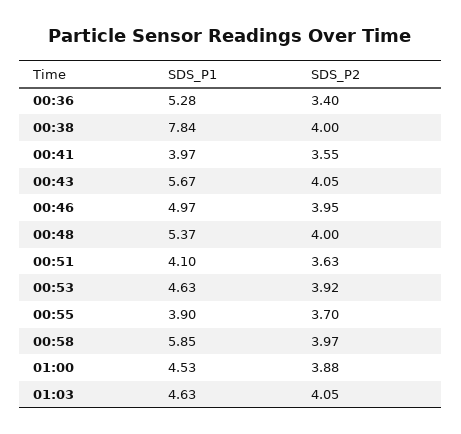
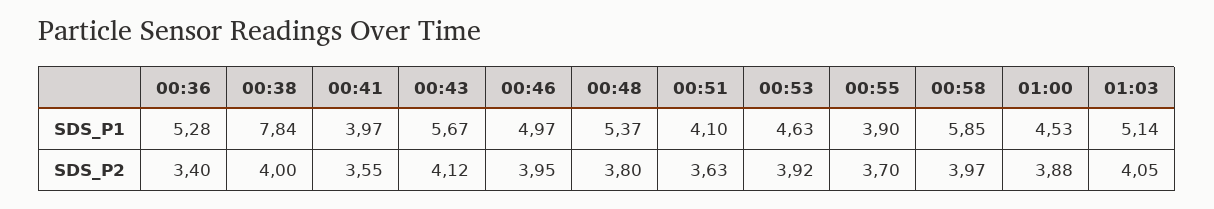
  {
    "SDS_P1": {
      "00:36": 5.28,
      "00:38": 7.84,
      "00:41": 3.97,
      "00:43": 5.67,
      "00:46": 4.97,
      "00:48": 5.37,
      "00:51": 4.1,
      "00:53": 4.63,
      "00:55": 3.9,
      "00:58": 5.85,
      "01:00": 4.53,
-     "01:03": 4.63
+     "01:03": 5.14
    },
    "SDS_P2": {
      "00:36": 3.4,
      "00:38": 4,
      "00:41": 3.55,
-     "00:43": 4.05,
+     "00:43": 4.12,
      "00:46": 3.95,
-     "00:48": 4,
+     "00:48": 3.8,
      "00:51": 3.63,
      "00:53": 3.92,
      "00:55": 3.7,
      "00:58": 3.97,
      "01:00": 3.88,
      "01:03": 4.05
    }
  }

